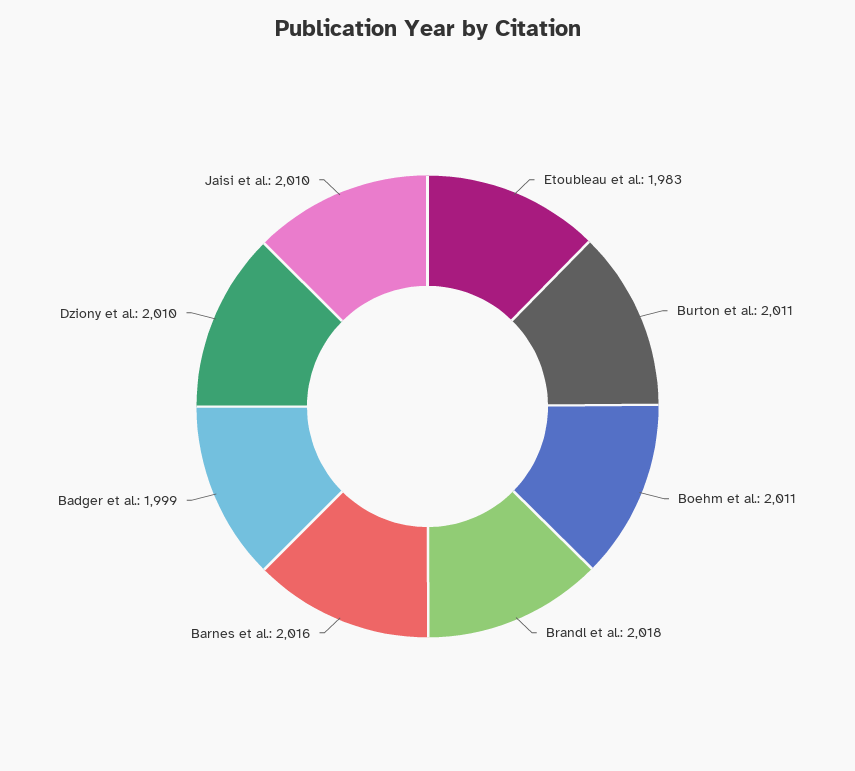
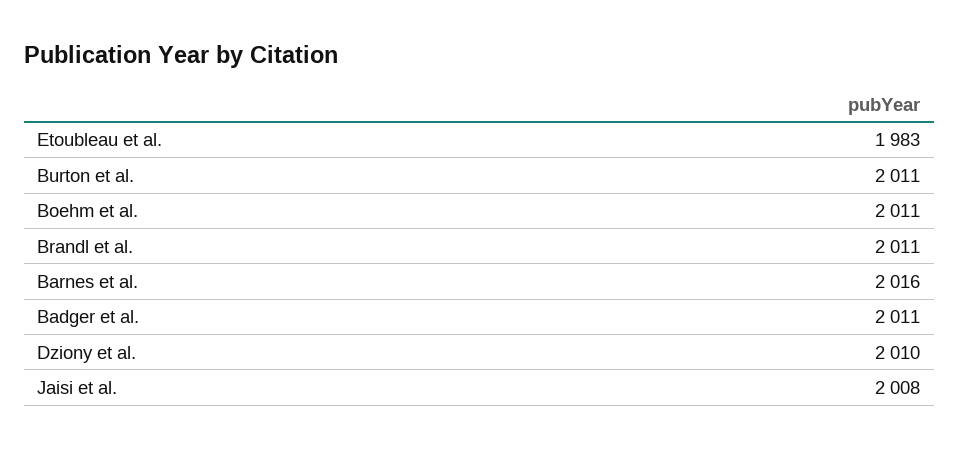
  {
    "Etoubleau et al.": 1983,
    "Burton et al.": 2011,
    "Boehm et al.": 2011,
-   "Brandl et al.": 2018,
+   "Brandl et al.": 2011,
    "Barnes et al.": 2016,
-   "Badger et al.": 1999,
+   "Badger et al.": 2011,
    "Dziony et al.": 2010,
-   "Jaisi et al.": 2010
+   "Jaisi et al.": 2008
  }

